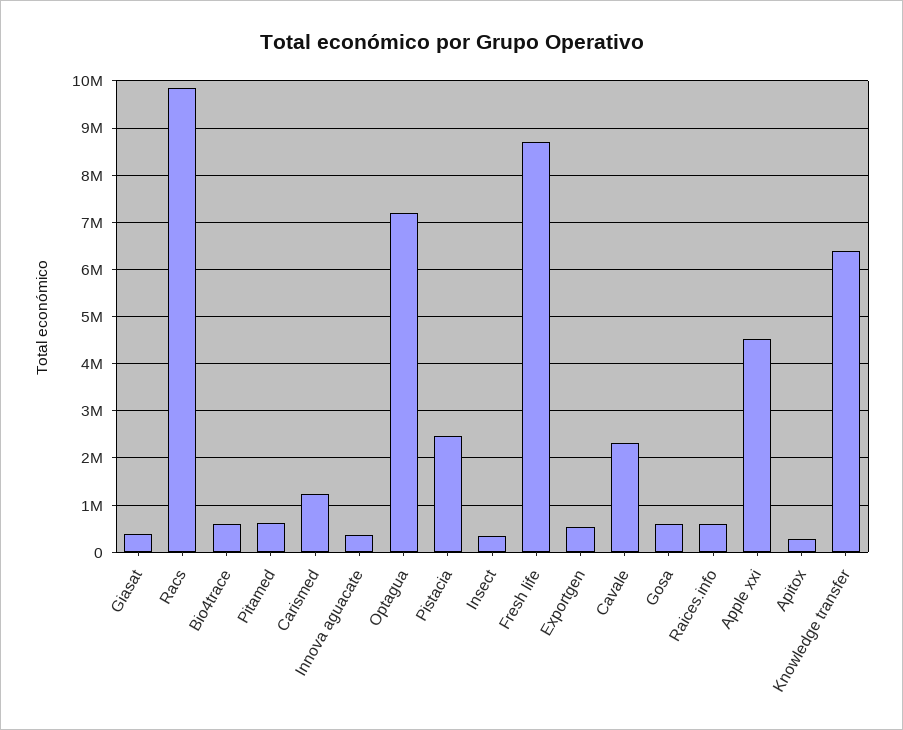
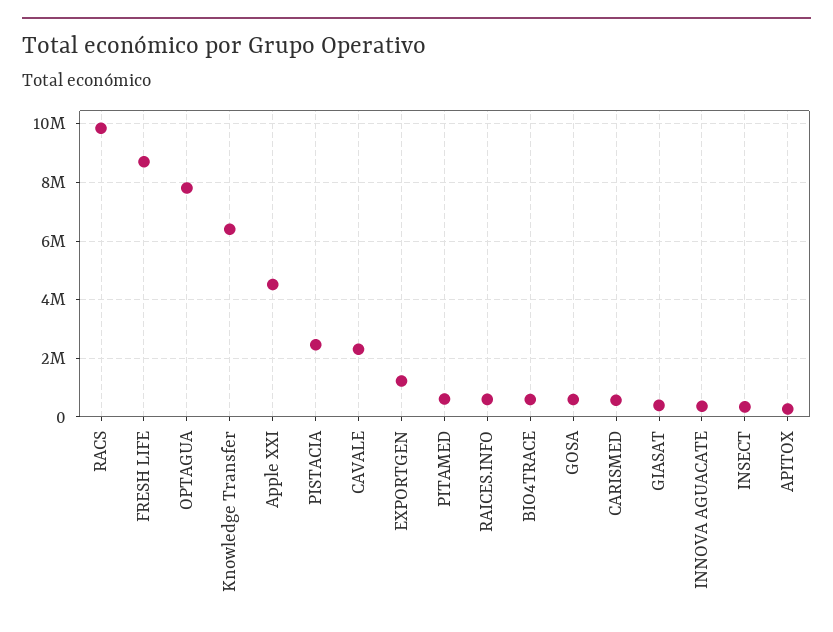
  {
    "Giasat": 400000,
    "Racs": 9800000,
    "Bio4trace": 600000,
    "Pitamed": 600000,
-   "Carismed": 1200000,
+   "Carismed": 500000,
    "Innova aguacate": 400000,
-   "Optagua": 7200000,
+   "Optagua": 7750000,
    "Pistacia": 2400000,
    "Insect": 400000,
    "Fresh life": 8800000,
-   "Exportgen": 600000,
+   "Exportgen": 1250000,
    "Cavale": 2400000,
    "Gosa": 600000,
    "Raices.info": 600000,
    "Apple xxi": 4600000,
    "Apitox": 200000,
    "Knowledge transfer": 6400000
  }

